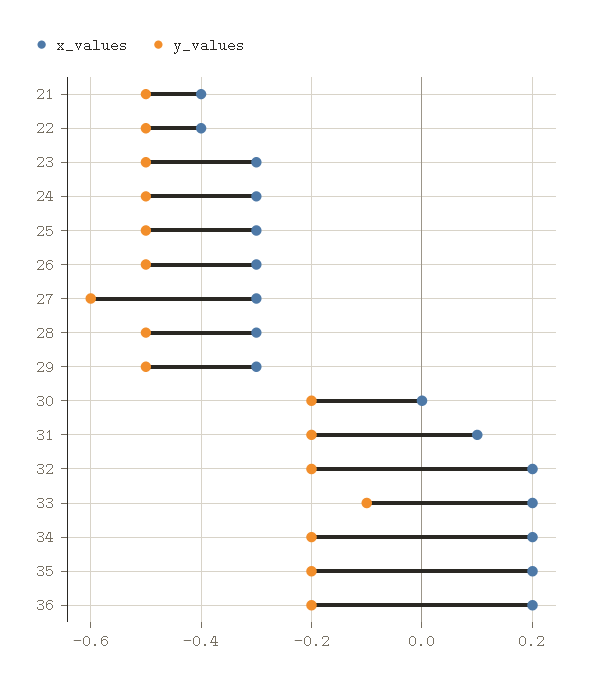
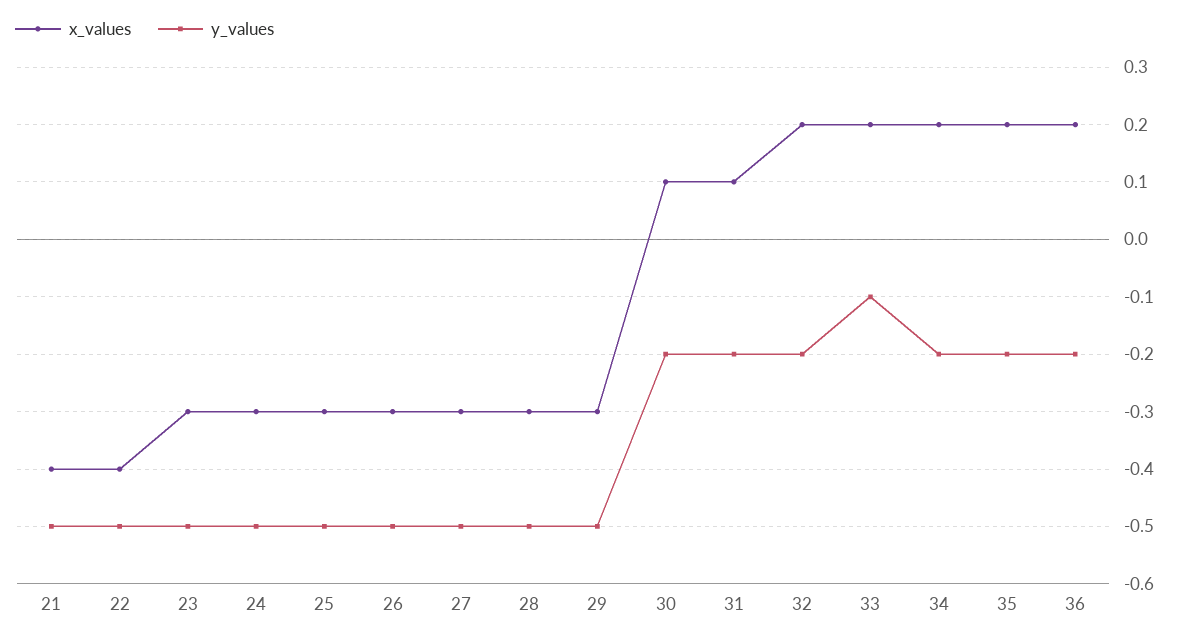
  {
    "x_values": {
      "21": -0.4,
      "22": -0.4,
      "23": -0.3,
      "24": -0.3,
      "25": -0.3,
      "26": -0.3,
      "27": -0.3,
      "28": -0.3,
      "29": -0.3,
-     "30": 0,
+     "30": 0.1,
      "31": 0.1,
      "32": 0.2,
      "33": 0.2,
      "34": 0.2,
      "35": 0.2,
      "36": 0.2
    },
    "y_values": {
      "21": -0.5,
      "22": -0.5,
      "23": -0.5,
      "24": -0.5,
      "25": -0.5,
      "26": -0.5,
-     "27": -0.6,
+     "27": -0.5,
      "28": -0.5,
      "29": -0.5,
      "30": -0.2,
      "31": -0.2,
      "32": -0.2,
      "33": -0.1,
      "34": -0.2,
      "35": -0.2,
      "36": -0.2
    }
  }

